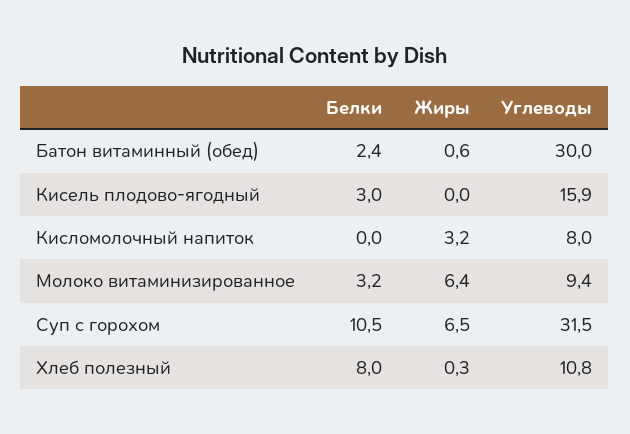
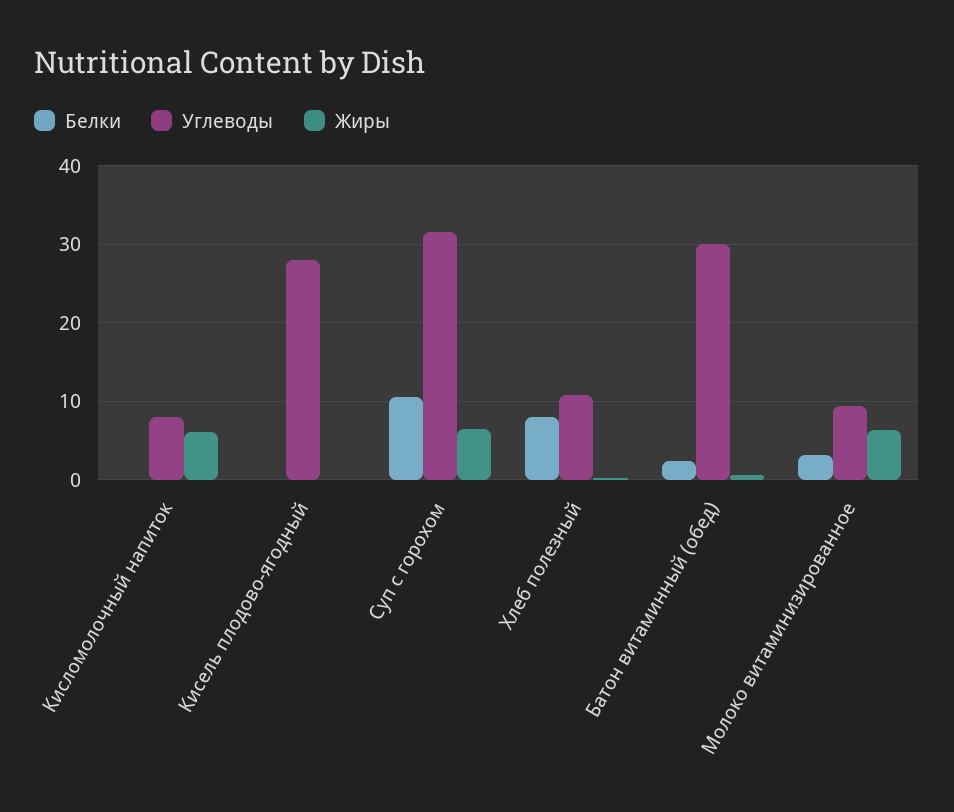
  {
    "Белки": {
      "Батон витаминный (обед)": 2.4,
-     "Кисель плодово-ягодный": 3,
+     "Кисель плодово-ягодный": 0,
      "Кисломолочный напиток": 0,
      "Молоко витаминизированное": 3.2,
      "Суп с горохом": 10.5,
      "Хлеб полезный": 8
    },
    "Жиры": {
      "Батон витаминный (обед)": 0.6,
      "Кисель плодово-ягодный": 0,
-     "Кисломолочный напиток": 3.2,
+     "Кисломолочный напиток": 6,
      "Молоко витаминизированное": 6.4,
      "Суп с горохом": 6.5,
      "Хлеб полезный": 0.3
    },
    "Углеводы": {
      "Батон витаминный (обед)": 30,
-     "Кисель плодово-ягодный": 15.9,
+     "Кисель плодово-ягодный": 28,
      "Кисломолочный напиток": 8,
      "Молоко витаминизированное": 9.4,
      "Суп с горохом": 31.5,
      "Хлеб полезный": 10.8
    }
  }

